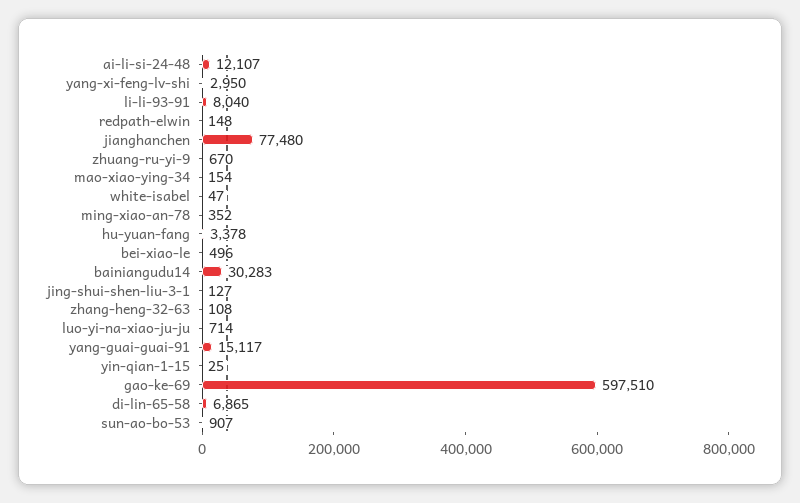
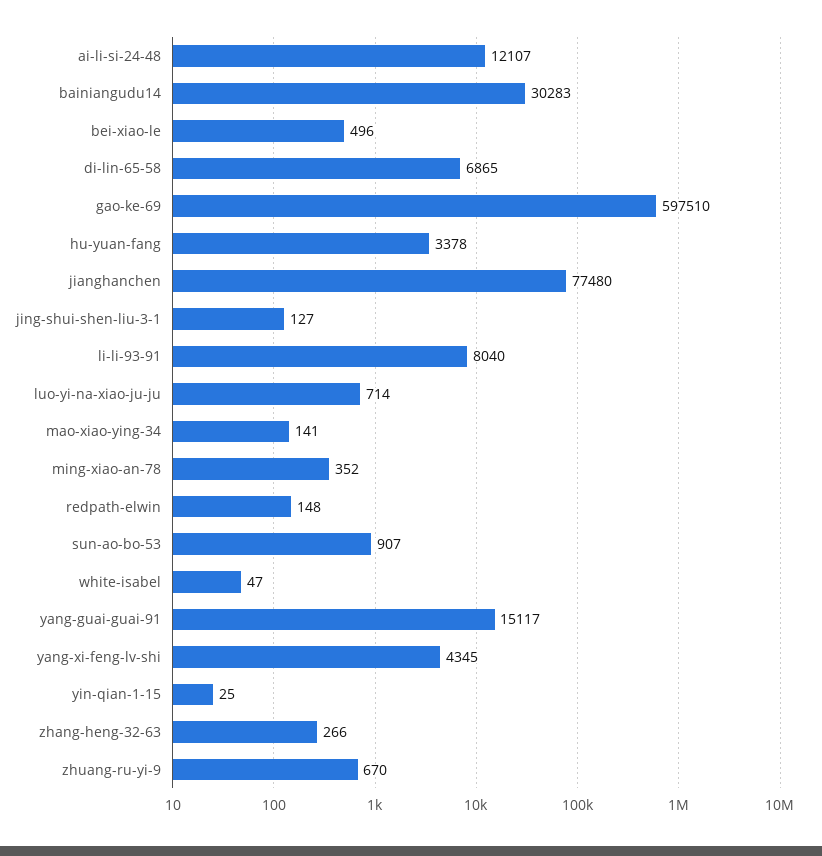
  {
    "ai-li-si-24-48": 12107,
-   "yang-xi-feng-lv-shi": 2950,
+   "yang-xi-feng-lv-shi": 4345,
    "li-li-93-91": 8040,
    "redpath-elwin": 148,
    "jianghanchen": 77480,
    "zhuang-ru-yi-9": 670,
-   "mao-xiao-ying-34": 154,
+   "mao-xiao-ying-34": 141,
    "white-isabel": 47,
    "ming-xiao-an-78": 352,
    "hu-yuan-fang": 3378,
    "bei-xiao-le": 496,
    "bainiangudu14": 30283,
    "jing-shui-shen-liu-3-1": 127,
-   "zhang-heng-32-63": 108,
+   "zhang-heng-32-63": 266,
    "luo-yi-na-xiao-ju-ju": 714,
    "yang-guai-guai-91": 15117,
    "yin-qian-1-15": 25,
    "gao-ke-69": 597510,
    "di-lin-65-58": 6865,
    "sun-ao-bo-53": 907
  }

